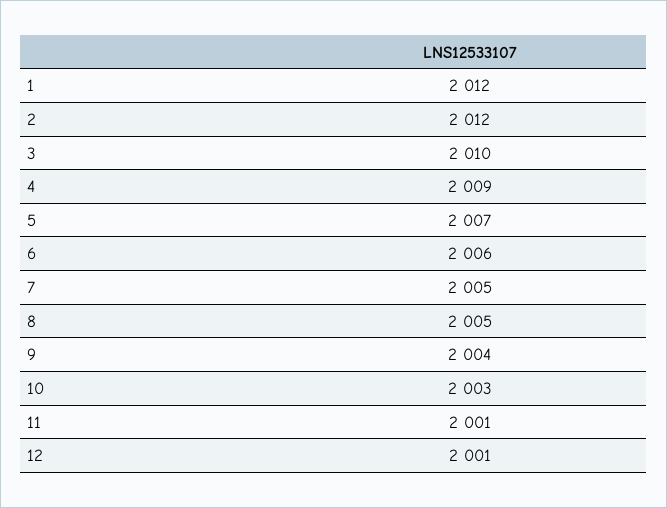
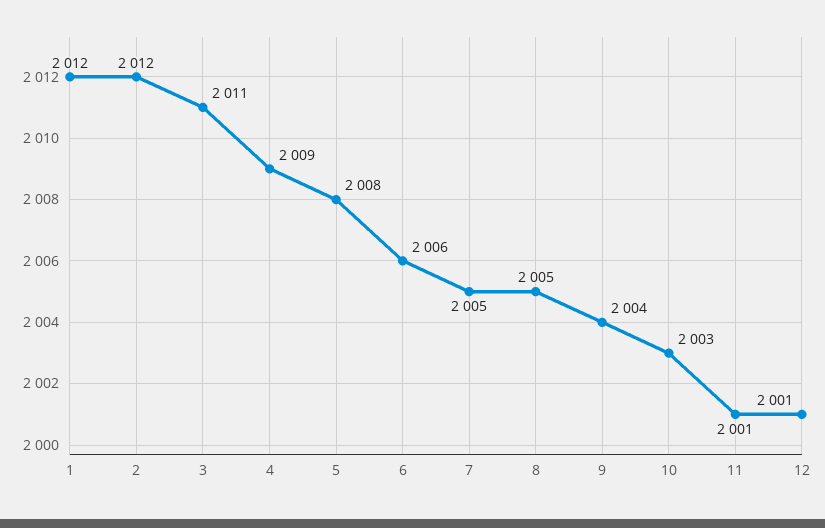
  {
    "1": 2012,
    "2": 2012,
-   "3": 2010,
+   "3": 2011,
    "4": 2009,
-   "5": 2007,
+   "5": 2008,
    "6": 2006,
    "7": 2005,
    "8": 2005,
    "9": 2004,
    "10": 2003,
    "11": 2001,
    "12": 2001
  }

